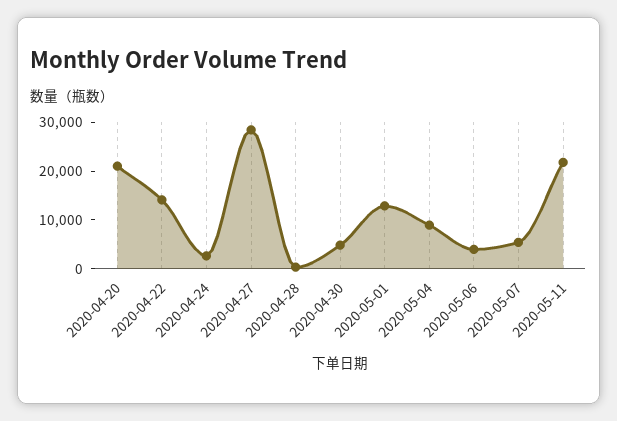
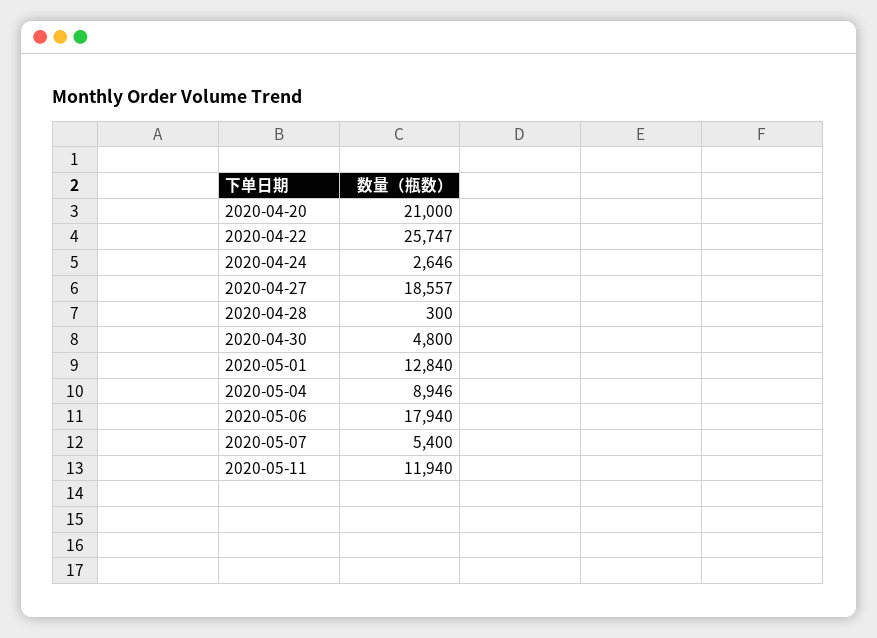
  {
    "2020-04-20": 21000,
-   "2020-04-22": 14000,
+   "2020-04-22": 25747,
    "2020-04-24": 2646,
-   "2020-04-27": 28000,
+   "2020-04-27": 18557,
    "2020-04-28": 300,
    "2020-04-30": 4800,
    "2020-05-01": 12840,
    "2020-05-04": 8946,
-   "2020-05-06": 4000,
+   "2020-05-06": 17940,
    "2020-05-07": 5400,
-   "2020-05-11": 22000
+   "2020-05-11": 11940
  }

